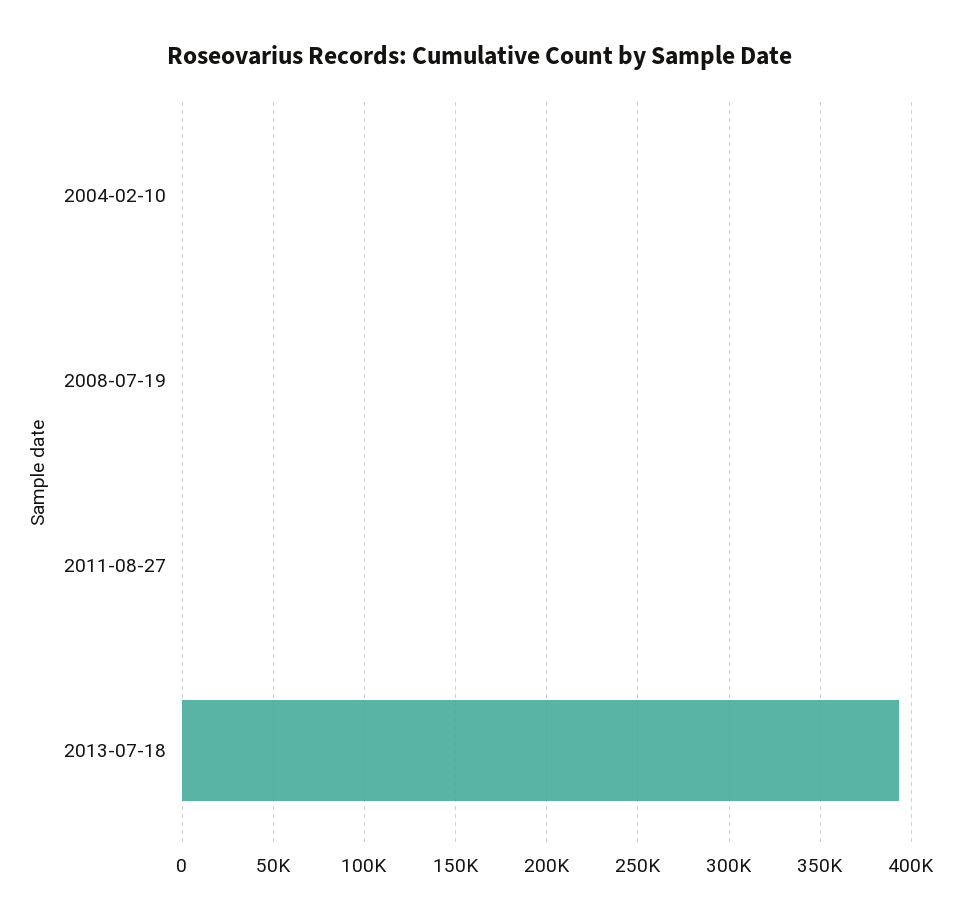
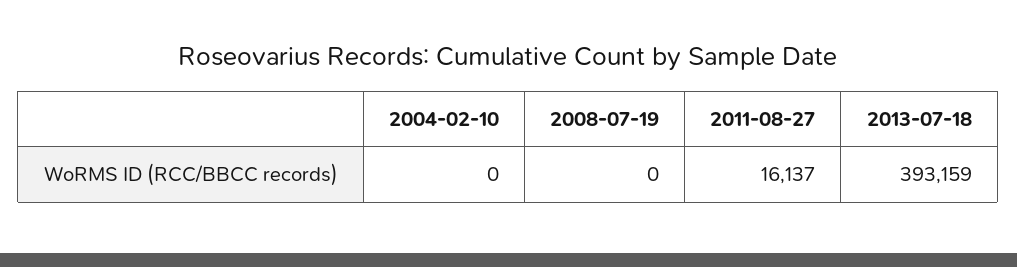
  {
    "2004-02-10": 0,
    "2008-07-19": 0,
-   "2011-08-27": 0,
+   "2011-08-27": 16137,
    "2013-07-18": 393159
  }

